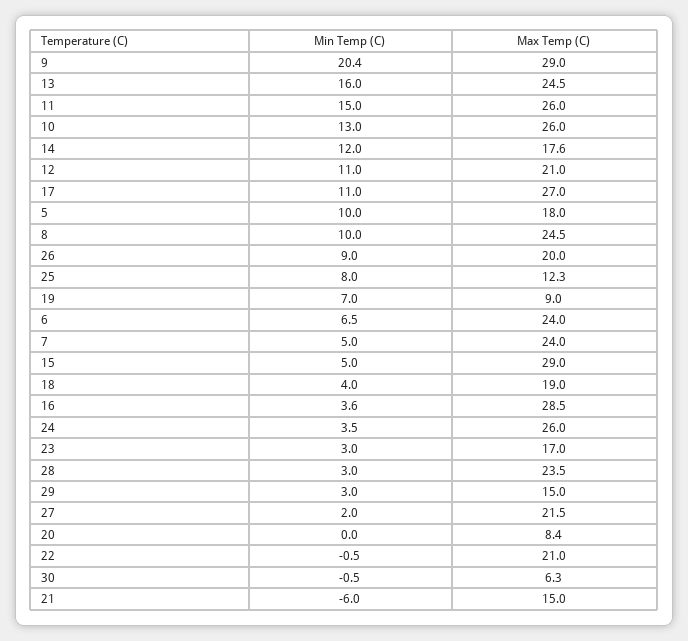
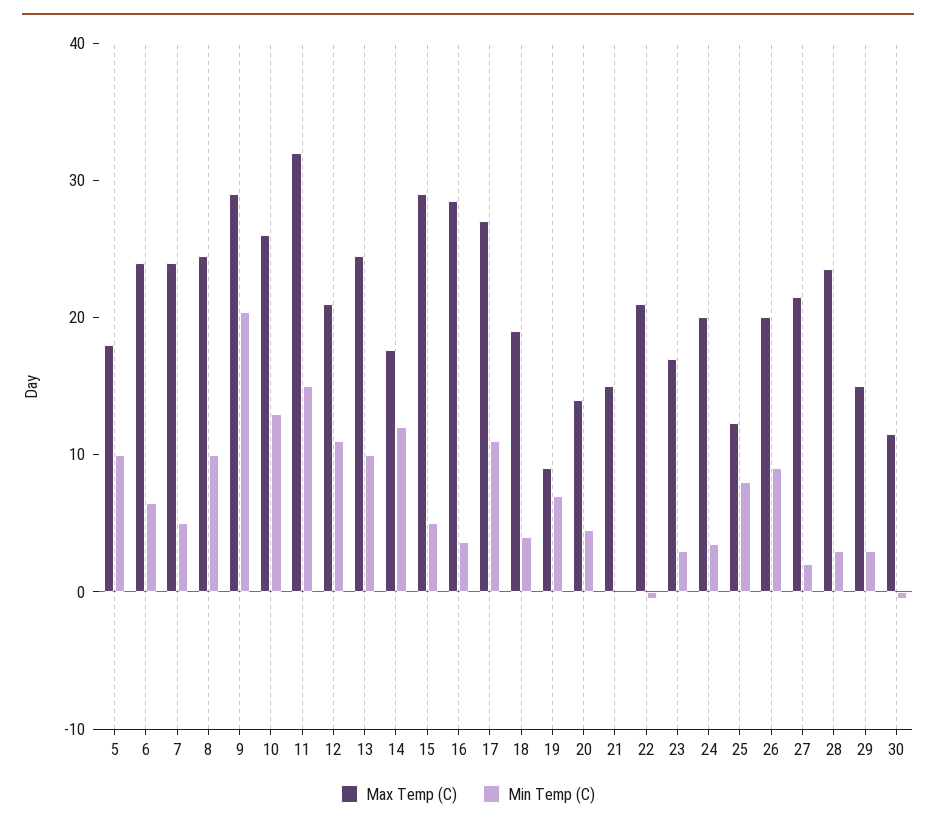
  {
    "Min Temp (C)": {
      "9": 20.4,
-     "13": 16,
+     "13": 10,
      "11": 15,
      "10": 13,
      "14": 12,
      "12": 11,
      "17": 11,
      "5": 10,
      "8": 10,
      "26": 9,
      "25": 8,
      "19": 7,
      "6": 6.5,
      "7": 5,
      "15": 5,
      "18": 4,
      "16": 3.6,
      "24": 3.5,
      "23": 3,
      "28": 3,
      "29": 3,
      "27": 2,
-     "20": 0,
+     "20": 4,
      "22": -0.5,
      "30": -0.5,
-     "21": -6
+     "21": 0
    },
    "Max Temp (C)": {
      "9": 29,
      "13": 24.5,
-     "11": 26,
+     "11": 32,
      "10": 26,
      "14": 17.6,
      "12": 21,
      "17": 27,
      "5": 18,
      "8": 24.5,
      "26": 20,
      "25": 12.3,
      "19": 9,
      "6": 24,
      "7": 24,
      "15": 29,
      "18": 19,
      "16": 28.5,
-     "24": 26,
+     "24": 20,
      "23": 17,
      "28": 23.5,
      "29": 15,
      "27": 21.5,
-     "20": 8.4,
+     "20": 14,
      "22": 21,
-     "30": 6.3,
+     "30": 12,
      "21": 15
    }
  }

